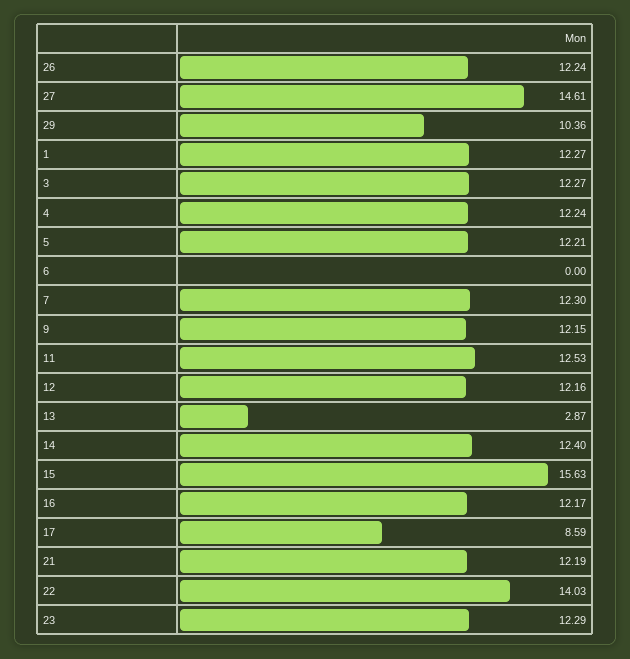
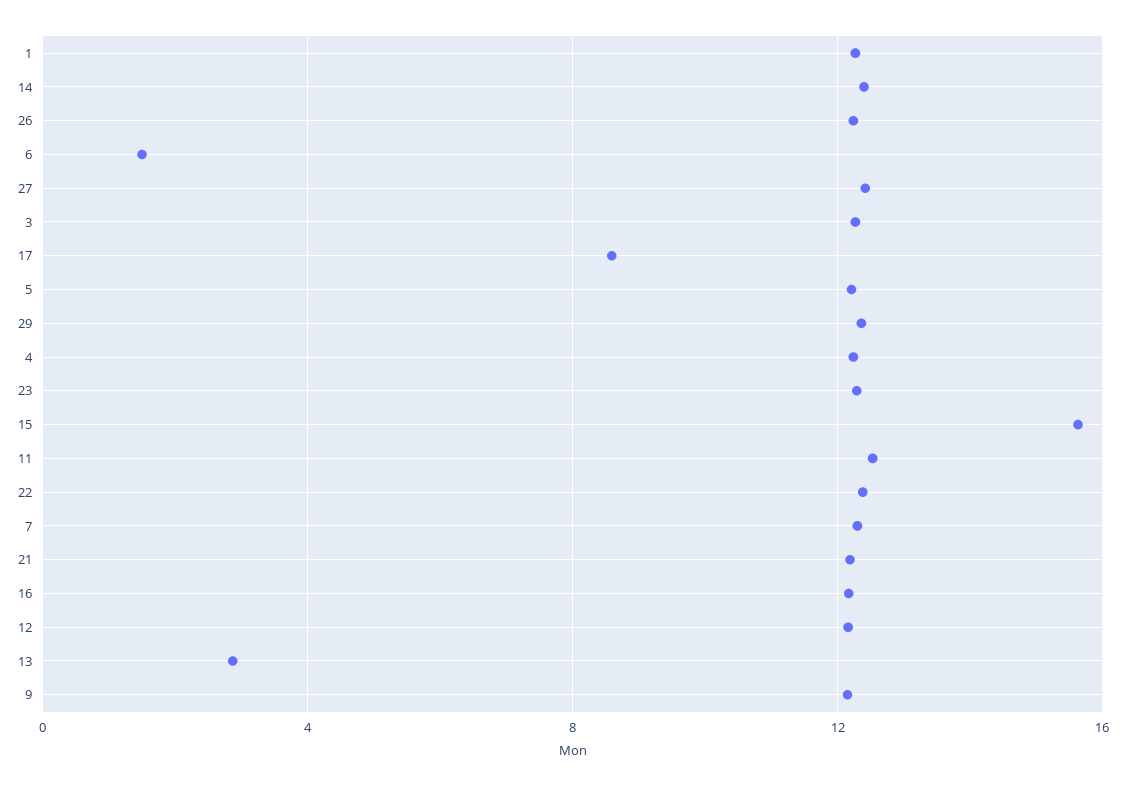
  {
    "26": 12.24,
-   "27": 14.61,
+   "27": 12.5,
-   "29": 10.36,
+   "29": 12.5,
    "1": 12.27,
    "3": 12.27,
    "4": 12.24,
    "5": 12.21,
-   "6": 0,
+   "6": 1.5,
    "7": 12.3,
    "9": 12.15,
    "11": 12.53,
    "12": 12.16,
    "13": 2.87,
    "14": 12.4,
    "15": 15.63,
    "16": 12.17,
    "17": 8.59,
    "21": 12.19,
-   "22": 14.03,
+   "22": 12.5,
    "23": 12.29
  }

